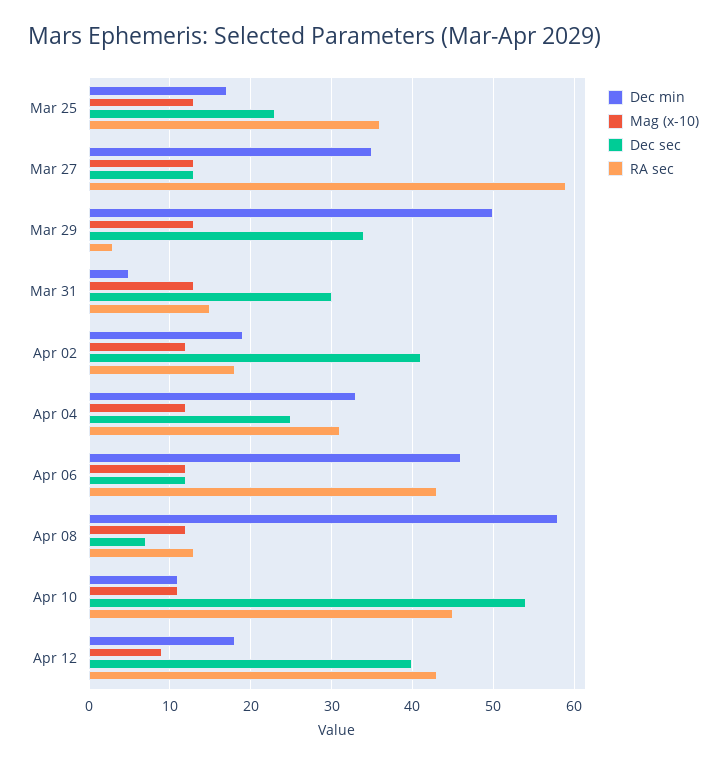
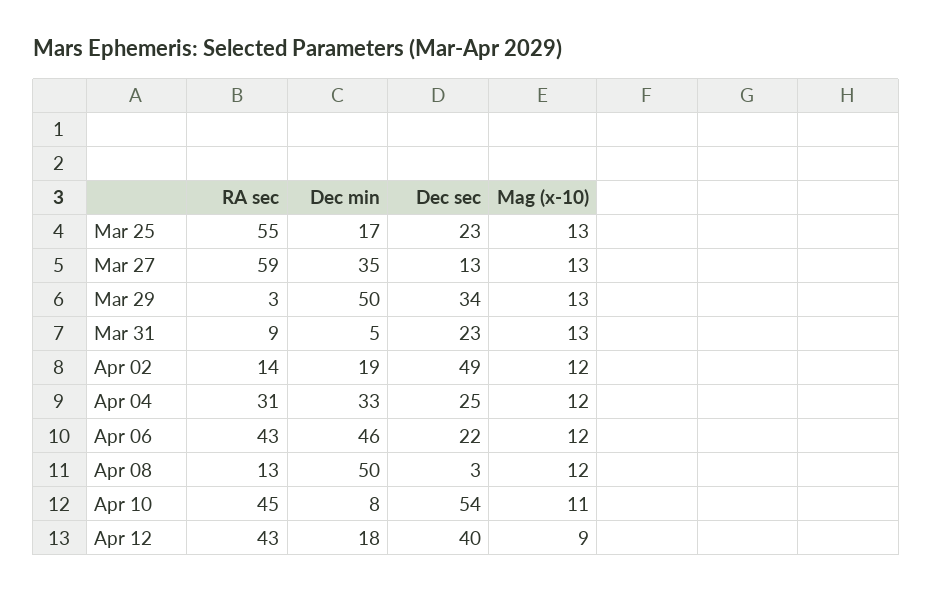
  {
    "Dec min": {
      "Mar 25": 17,
      "Mar 27": 35,
      "Mar 29": 50,
      "Mar 31": 5,
      "Apr 02": 19,
      "Apr 04": 33,
      "Apr 06": 46,
-     "Apr 08": 58,
+     "Apr 08": 50,
-     "Apr 10": 11,
+     "Apr 10": 8,
      "Apr 12": 18
    },
    "Mag (x-10)": {
      "Mar 25": 13,
      "Mar 27": 13,
      "Mar 29": 13,
      "Mar 31": 13,
      "Apr 02": 12,
      "Apr 04": 12,
      "Apr 06": 12,
      "Apr 08": 12,
      "Apr 10": 11,
      "Apr 12": 9
    },
    "Dec sec": {
      "Mar 25": 23,
      "Mar 27": 13,
      "Mar 29": 34,
-     "Mar 31": 30,
+     "Mar 31": 23,
-     "Apr 02": 41,
+     "Apr 02": 49,
      "Apr 04": 25,
-     "Apr 06": 12,
+     "Apr 06": 22,
-     "Apr 08": 7,
+     "Apr 08": 3,
      "Apr 10": 54,
      "Apr 12": 40
    },
    "RA sec": {
-     "Mar 25": 36,
+     "Mar 25": 55,
      "Mar 27": 59,
      "Mar 29": 3,
-     "Mar 31": 15,
+     "Mar 31": 9,
-     "Apr 02": 18,
+     "Apr 02": 14,
      "Apr 04": 31,
      "Apr 06": 43,
      "Apr 08": 13,
      "Apr 10": 45,
      "Apr 12": 43
    }
  }

